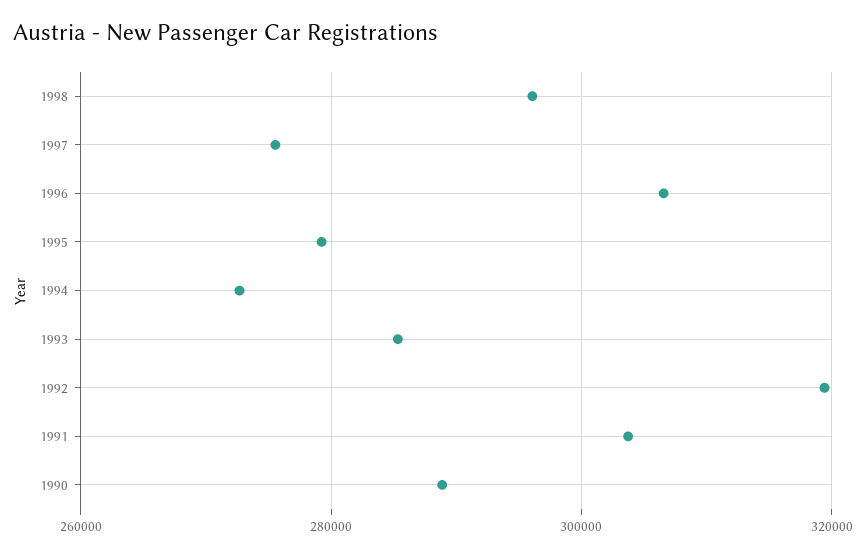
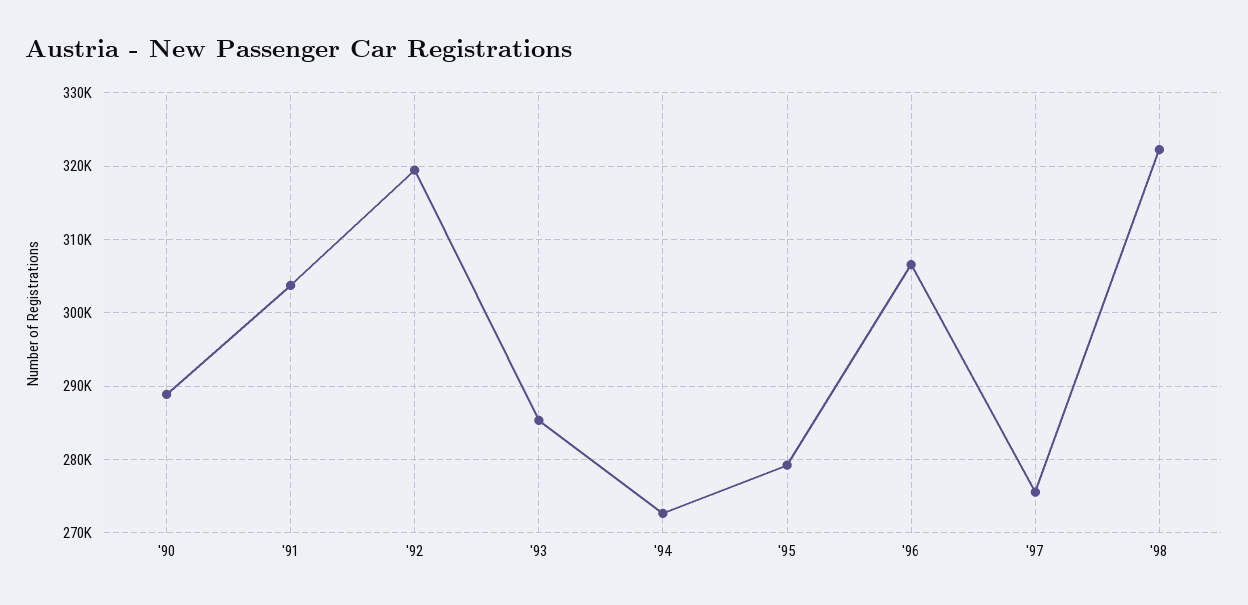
  {
-   "1998": 296000,
+   "1998": 322000,
    "1997": 276000,
    "1996": 307000,
    "1995": 279000,
    "1994": 273000,
    "1993": 285000,
    "1992": 319000,
    "1991": 304000,
    "1990": 289000
  }

